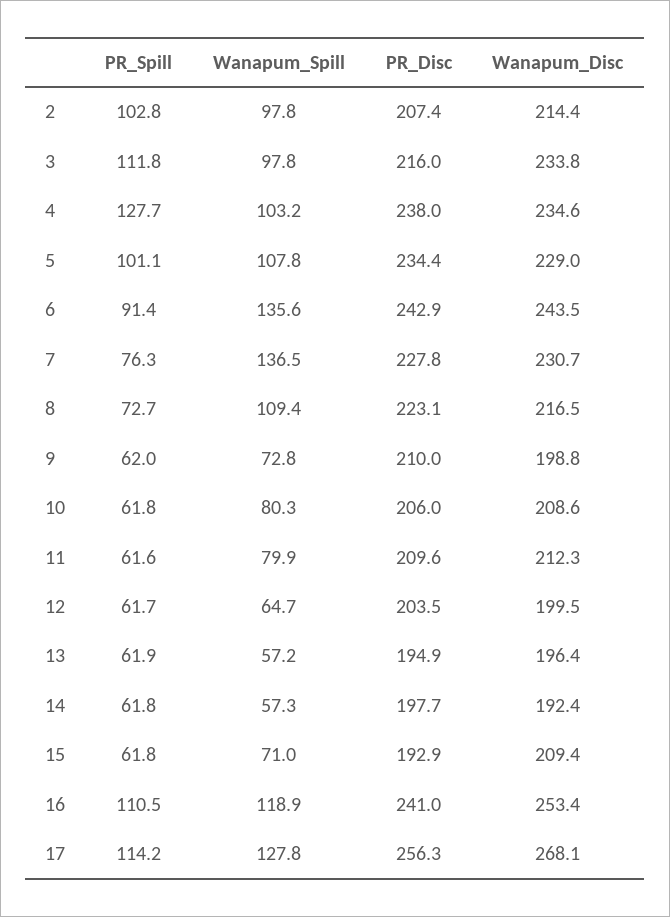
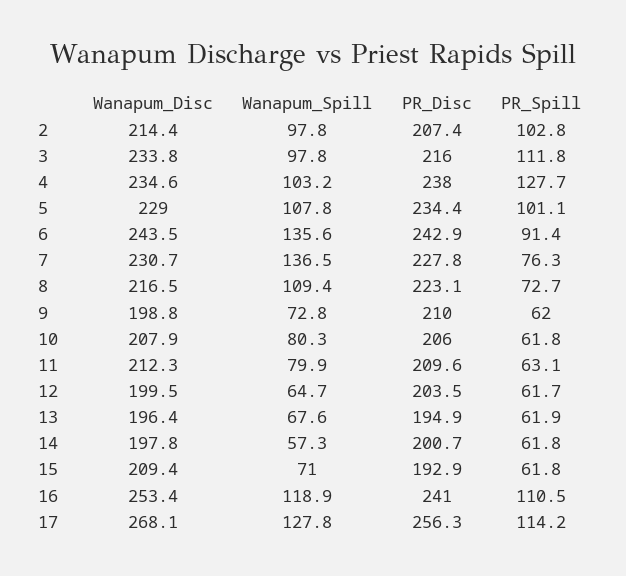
  {
    "PR_Spill": {
      "2": 102.8,
      "3": 111.8,
      "4": 127.7,
      "5": 101.1,
      "6": 91.4,
      "7": 76.3,
      "8": 72.7,
      "9": 62,
      "10": 61.8,
-     "11": 61.6,
+     "11": 63.1,
      "12": 61.7,
      "13": 61.9,
      "14": 61.8,
      "15": 61.8,
      "16": 110.5,
      "17": 114.2
    },
    "Wanapum_Spill": {
      "2": 97.8,
      "3": 97.8,
      "4": 103.2,
      "5": 107.8,
      "6": 135.6,
      "7": 136.5,
      "8": 109.4,
      "9": 72.8,
      "10": 80.3,
      "11": 79.9,
      "12": 64.7,
-     "13": 57.2,
+     "13": 67.6,
      "14": 57.3,
      "15": 71,
      "16": 118.9,
      "17": 127.8
    },
    "PR_Disc": {
      "2": 207.4,
      "3": 216,
      "4": 238,
      "5": 234.4,
      "6": 242.9,
      "7": 227.8,
      "8": 223.1,
      "9": 210,
      "10": 206,
      "11": 209.6,
      "12": 203.5,
      "13": 194.9,
-     "14": 197.7,
+     "14": 200.7,
      "15": 192.9,
      "16": 241,
      "17": 256.3
    },
    "Wanapum_Disc": {
      "2": 214.4,
      "3": 233.8,
      "4": 234.6,
      "5": 229,
      "6": 243.5,
      "7": 230.7,
      "8": 216.5,
      "9": 198.8,
-     "10": 208.6,
+     "10": 207.9,
      "11": 212.3,
      "12": 199.5,
      "13": 196.4,
-     "14": 192.4,
+     "14": 197.8,
      "15": 209.4,
      "16": 253.4,
      "17": 268.1
    }
  }

